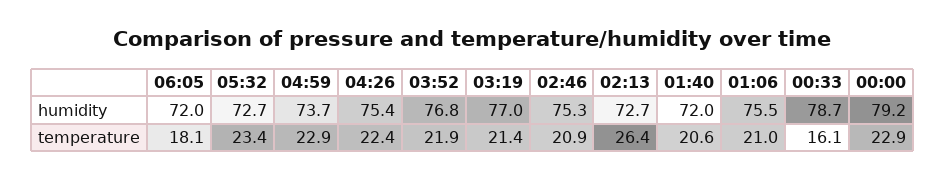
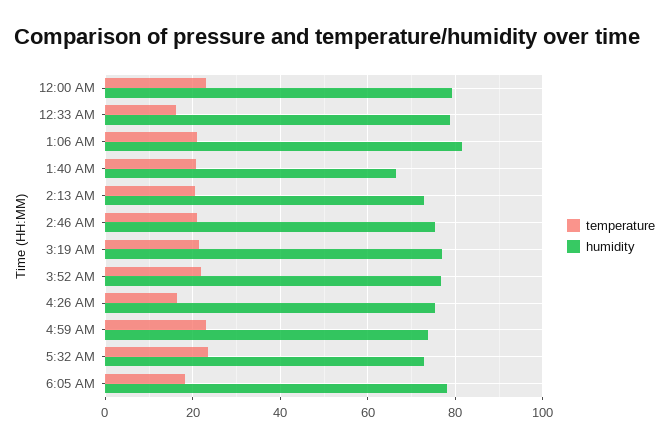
  {
    "humidity": {
-     "06:05": 72,
+     "06:05": 78,
      "05:32": 72.7,
      "04:59": 73.7,
      "04:26": 75.4,
      "03:52": 76.8,
      "03:19": 77,
      "02:46": 75.3,
      "02:13": 72.7,
-     "01:40": 72,
+     "01:40": 66,
-     "01:06": 75.5,
+     "01:06": 82,
      "00:33": 78.7,
      "00:00": 79.2
    },
    "temperature": {
      "06:05": 18.1,
      "05:32": 23.4,
      "04:59": 22.9,
-     "04:26": 22.4,
+     "04:26": 16,
      "03:52": 21.9,
      "03:19": 21.4,
      "02:46": 20.9,
-     "02:13": 26.4,
+     "02:13": 20,
      "01:40": 20.6,
      "01:06": 21,
      "00:33": 16.1,
      "00:00": 22.9
    }
  }

